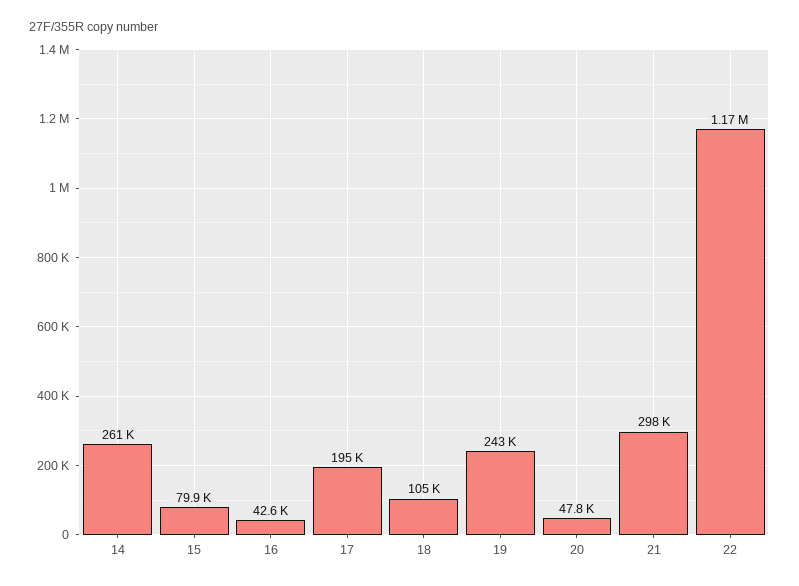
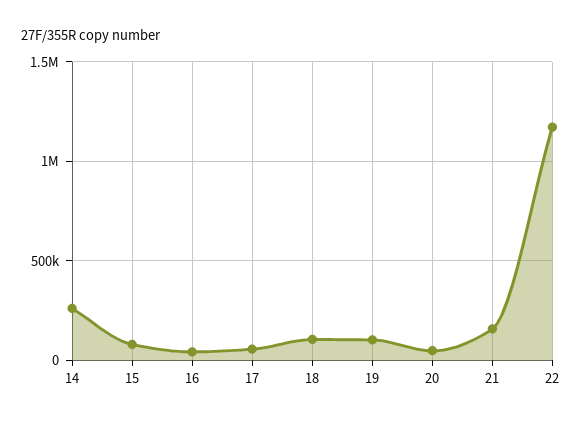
  {
    "14": 261000,
    "15": 79900,
    "16": 42600,
-   "17": 195000,
+   "17": 50000,
    "18": 105000,
-   "19": 243000,
+   "19": 100000,
    "20": 47800,
-   "21": 298000,
+   "21": 150000,
    "22": 1170000
  }

